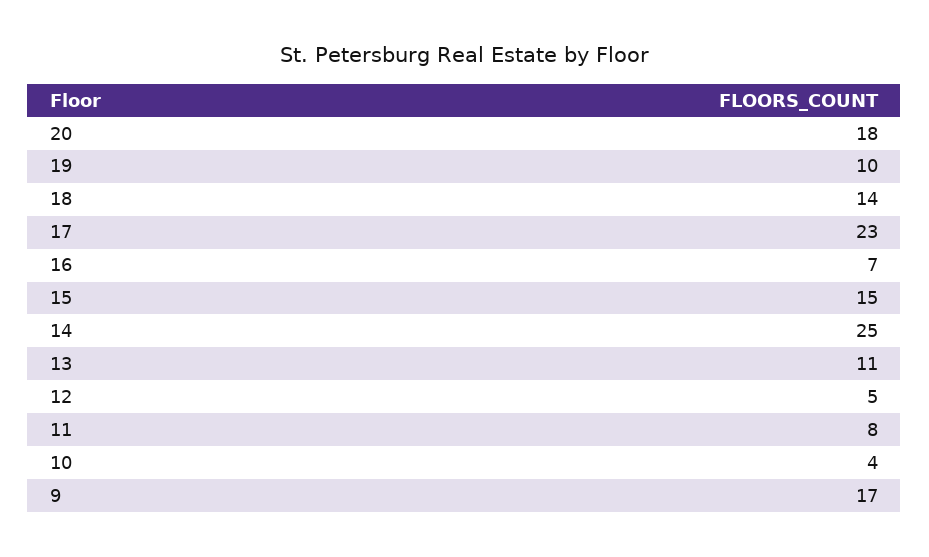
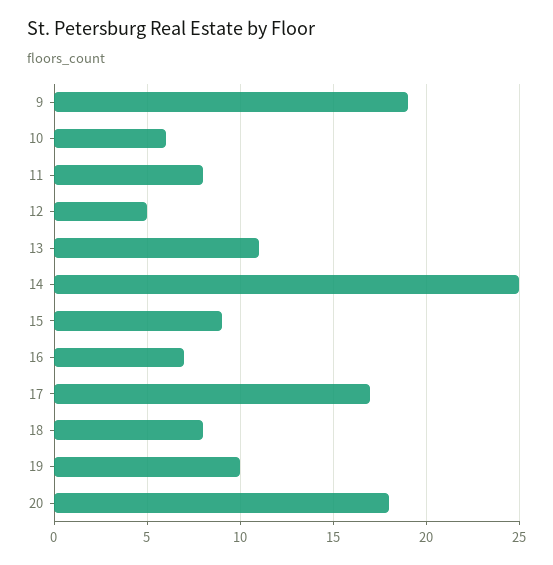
  {
    "20": 18,
    "19": 10,
-   "18": 14,
+   "18": 8,
-   "17": 23,
+   "17": 17,
    "16": 7,
-   "15": 15,
+   "15": 9,
    "14": 25,
    "13": 11,
    "12": 5,
    "11": 8,
-   "10": 4,
+   "10": 6,
-   "9": 17
+   "9": 19
  }

